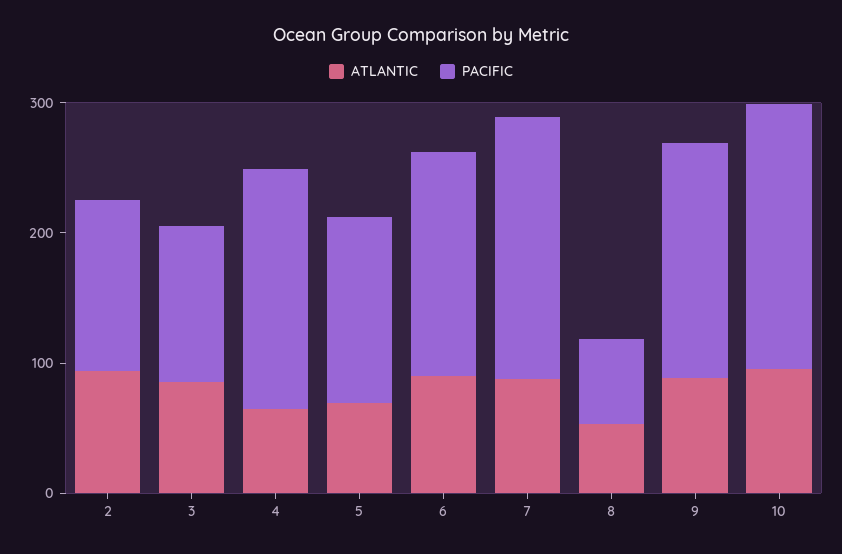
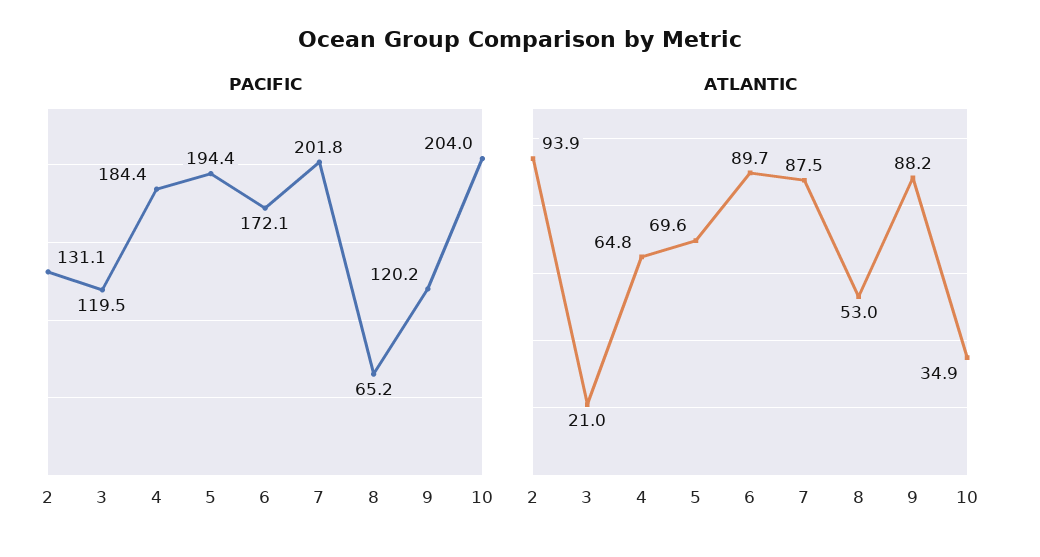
  {
    "ATLANTIC": {
      "2": 93.9,
-     "3": 80,
+     "3": 21,
      "4": 64.8,
      "5": 69.6,
      "6": 89.7,
      "7": 87.5,
      "8": 53,
      "9": 88.2,
-     "10": 100
+     "10": 34.9
    },
    "PACIFIC": {
      "2": 131.1,
      "3": 119.5,
      "4": 184.4,
-     "5": 140,
+     "5": 194.4,
      "6": 172.1,
      "7": 201.8,
      "8": 65.2,
-     "9": 180,
+     "9": 120.2,
      "10": 204
    }
  }

